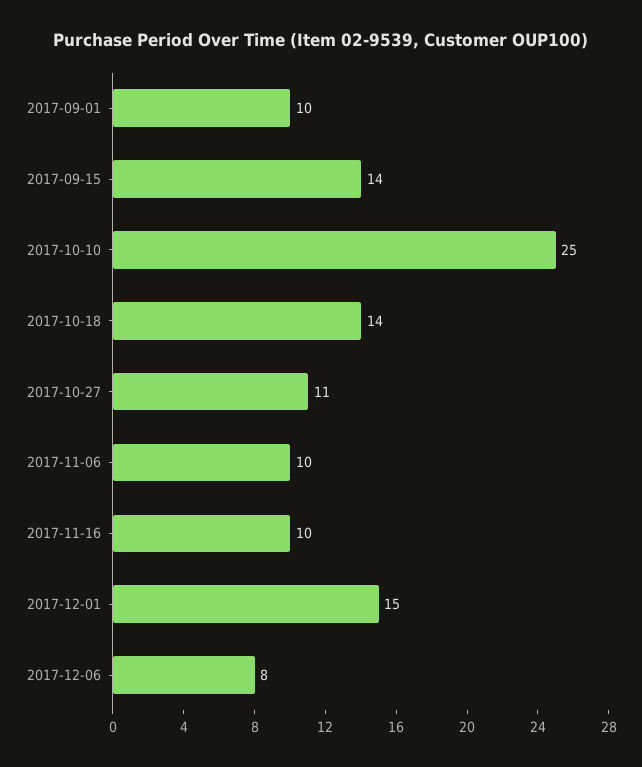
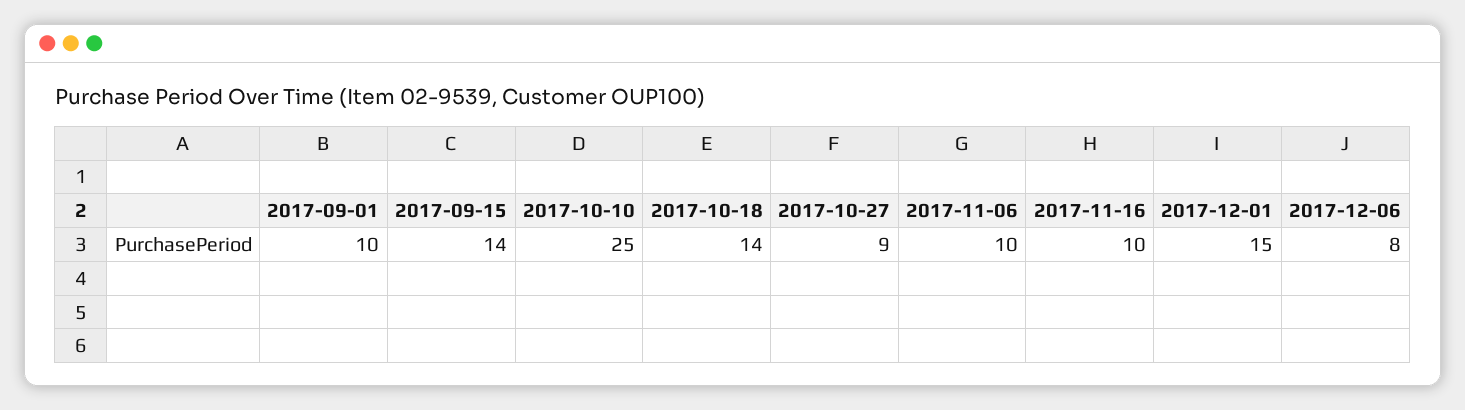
  {
    "2017-09-01": 10,
    "2017-09-15": 14,
    "2017-10-10": 25,
    "2017-10-18": 14,
-   "2017-10-27": 11,
+   "2017-10-27": 9,
    "2017-11-06": 10,
    "2017-11-16": 10,
    "2017-12-01": 15,
    "2017-12-06": 8
  }

